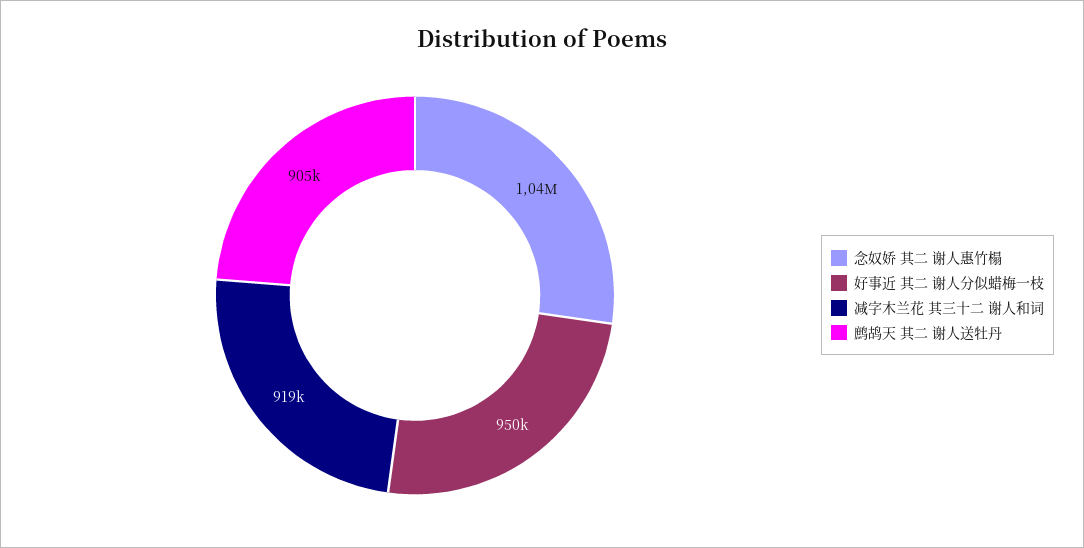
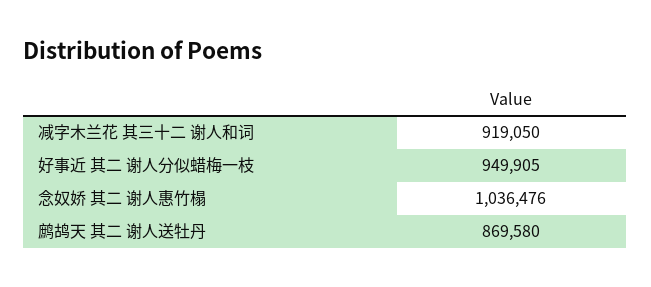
  {
    "念奴娇 其二 谢人惠竹榻": 1036476,
    "好事近 其二 谢人分似蜡梅一枝": 949905,
    "减字木兰花 其三十二 谢人和词": 919050,
-   "鹧鸪天 其二 谢人送牡丹": 905000
+   "鹧鸪天 其二 谢人送牡丹": 869580
  }

